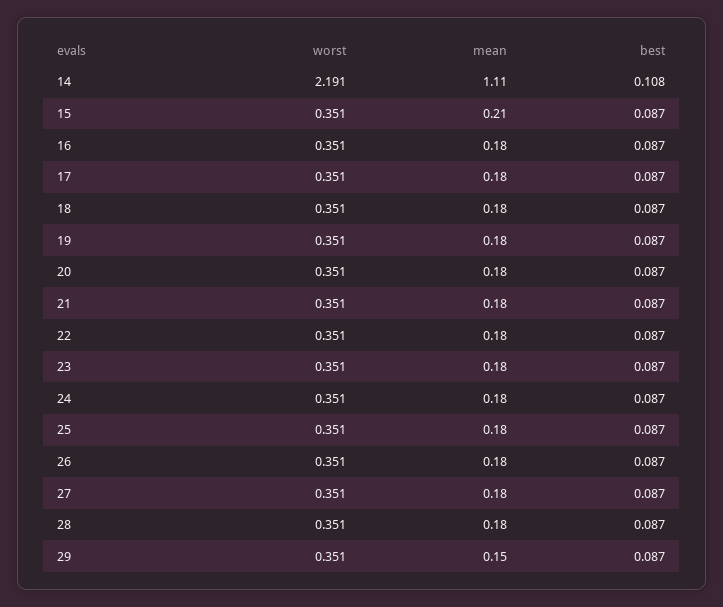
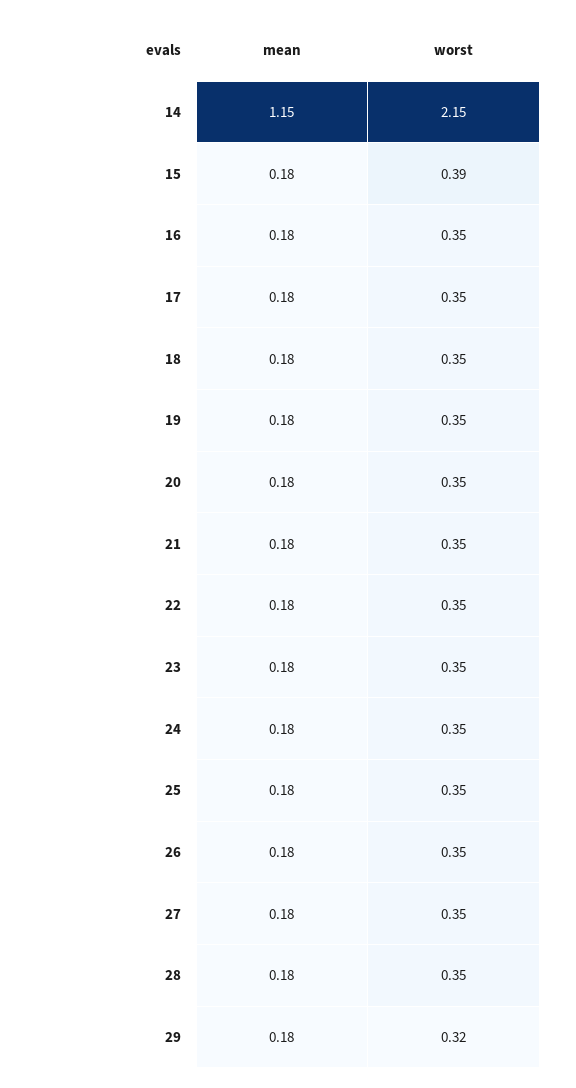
  {
    "worst": {
-     "14": 2.191,
+     "14": 2.15,
-     "15": 0.351,
+     "15": 0.39,
      "16": 0.351,
      "17": 0.351,
      "18": 0.351,
      "19": 0.351,
      "20": 0.351,
      "21": 0.351,
      "22": 0.351,
      "23": 0.351,
      "24": 0.351,
      "25": 0.351,
      "26": 0.351,
      "27": 0.351,
      "28": 0.351,
-     "29": 0.351
+     "29": 0.32
    },
    "mean": {
-     "14": 1.11,
+     "14": 1.15,
-     "15": 0.21,
+     "15": 0.18,
      "16": 0.18,
      "17": 0.18,
      "18": 0.18,
      "19": 0.18,
      "20": 0.18,
      "21": 0.18,
      "22": 0.18,
      "23": 0.18,
      "24": 0.18,
      "25": 0.18,
      "26": 0.18,
      "27": 0.18,
      "28": 0.18,
-     "29": 0.15
+     "29": 0.18
-   },
+   }
-   "best": {
-     "14": 0.108,
-     "15": 0.087,
-     "16": 0.087,
-     "17": 0.087,
-     "18": 0.087,
-     "19": 0.087,
-     "20": 0.087,
-     "21": 0.087,
-     "22": 0.087,
-     "23": 0.087,
-     "24": 0.087,
-     "25": 0.087,
-     "26": 0.087,
-     "27": 0.087,
-     "28": 0.087,
-     "29": 0.087
-   }
  }

